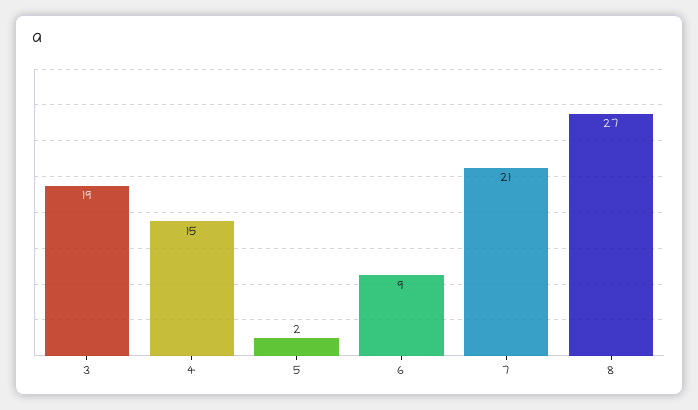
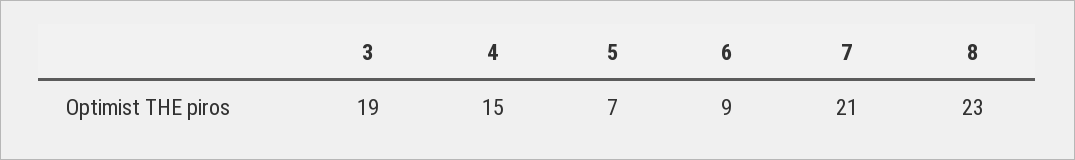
  {
    "3": 19,
    "4": 15,
-   "5": 2,
+   "5": 7,
    "6": 9,
    "7": 21,
-   "8": 27
+   "8": 23
  }

